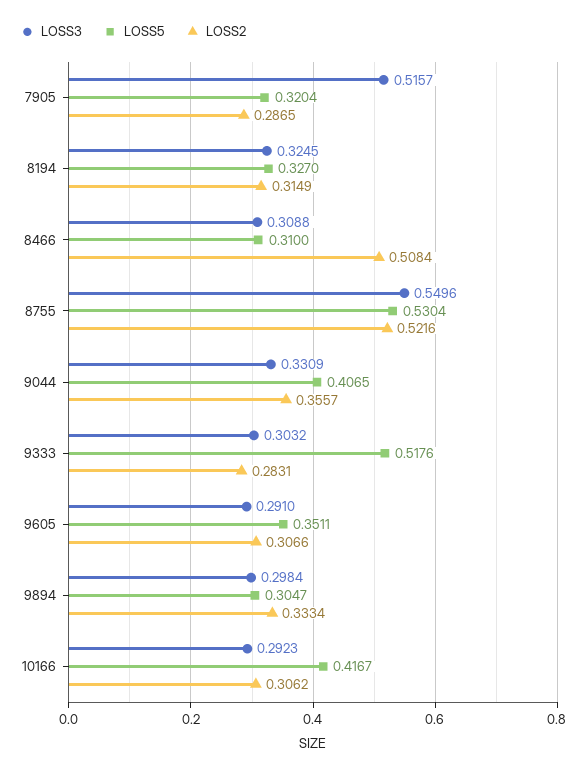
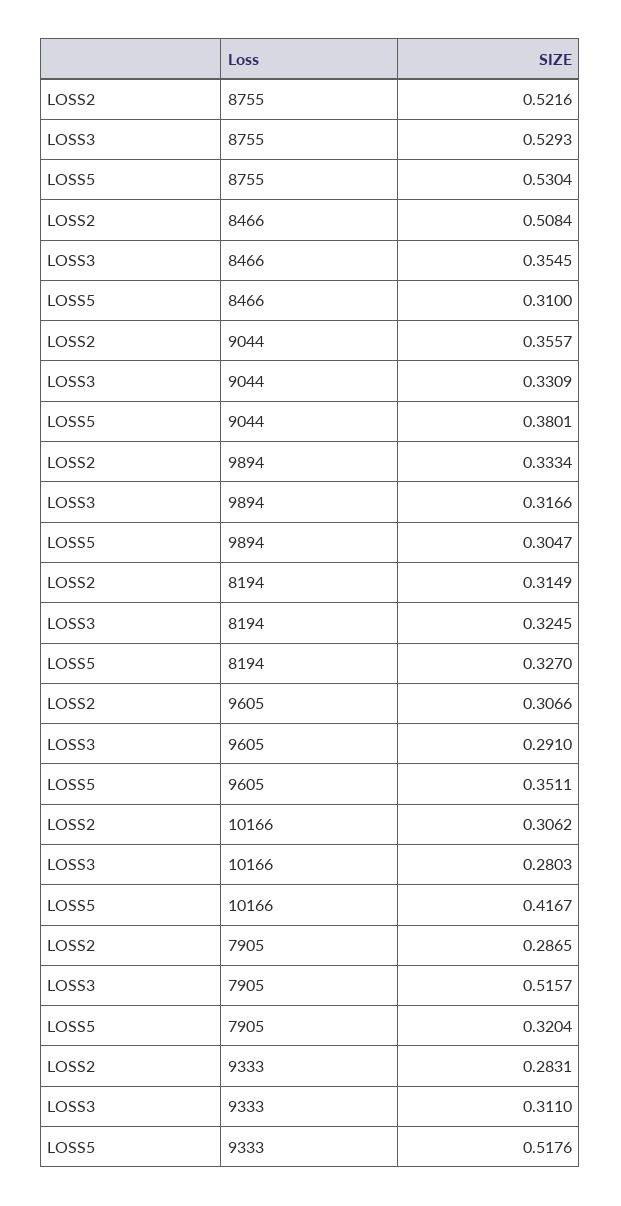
  {
    "LOSS3": {
      "7905": 0.5157,
      "8194": 0.3245,
-     "8466": 0.3088,
+     "8466": 0.3545,
-     "8755": 0.5496,
+     "8755": 0.5293,
      "9044": 0.3309,
-     "9333": 0.3032,
+     "9333": 0.311,
      "9605": 0.291,
-     "9894": 0.2984,
+     "9894": 0.3166,
-     "10166": 0.2923
+     "10166": 0.2803
    },
    "LOSS5": {
      "7905": 0.3204,
      "8194": 0.327,
      "8466": 0.31,
      "8755": 0.5304,
-     "9044": 0.4065,
+     "9044": 0.3801,
      "9333": 0.5176,
      "9605": 0.3511,
      "9894": 0.3047,
      "10166": 0.4167
    },
    "LOSS2": {
      "7905": 0.2865,
      "8194": 0.3149,
      "8466": 0.5084,
      "8755": 0.5216,
      "9044": 0.3557,
      "9333": 0.2831,
      "9605": 0.3066,
      "9894": 0.3334,
      "10166": 0.3062
    }
  }

